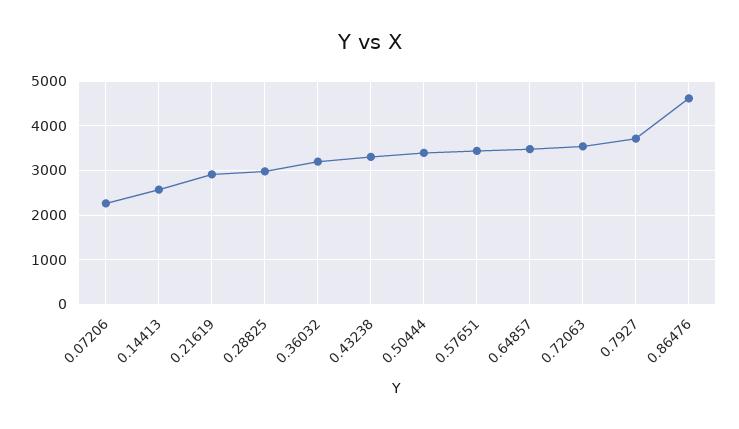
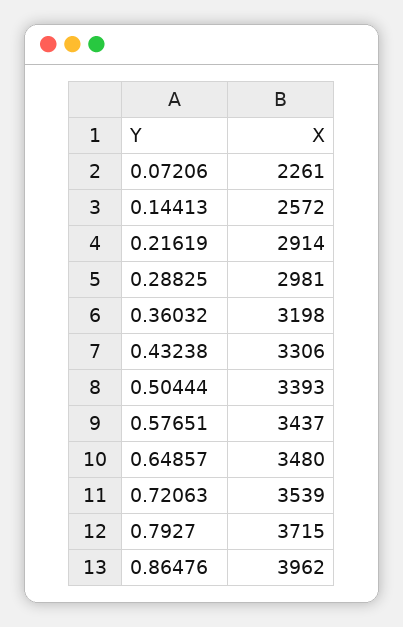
  {
    "0.07206": 2261,
    "0.14413": 2572,
    "0.21619": 2914,
    "0.28825": 2981,
    "0.36032": 3198,
    "0.43238": 3306,
    "0.50444": 3393,
    "0.57651": 3437,
    "0.64857": 3480,
    "0.72063": 3539,
    "0.7927": 3715,
-   "0.86476": 4600
+   "0.86476": 3962
  }

